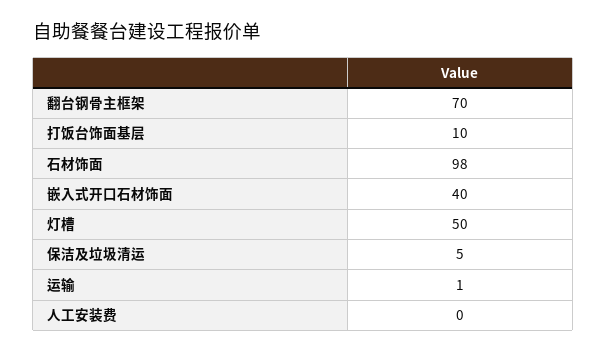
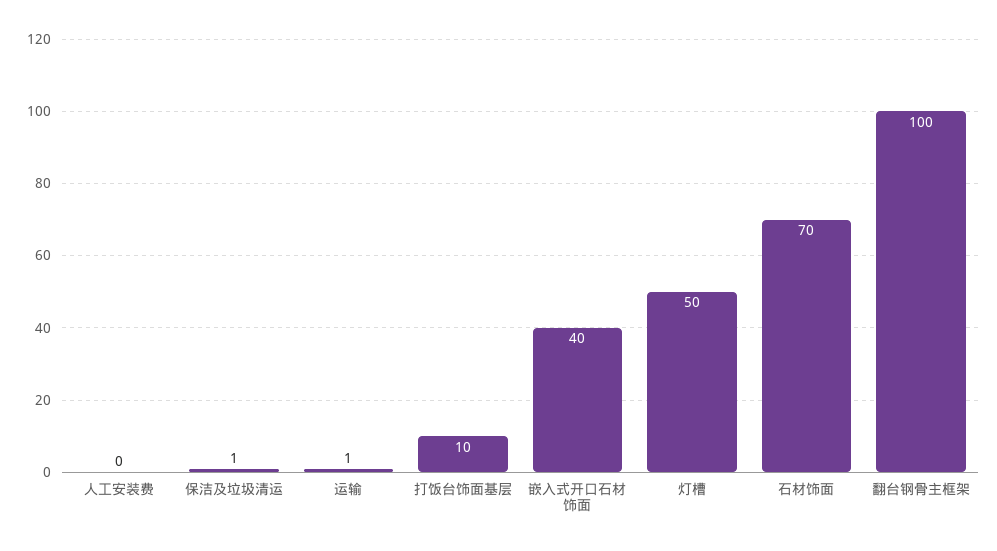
  {
-   "翻台钢骨主框架": 70,
+   "翻台钢骨主框架": 100,
    "打饭台饰面基层": 10,
-   "石材饰面": 98,
+   "石材饰面": 70,
    "嵌入式开口石材饰面": 40,
    "灯槽": 50,
-   "保洁及垃圾清运": 5,
+   "保洁及垃圾清运": 1,
    "运输": 1,
    "人工安装费": 0
  }

